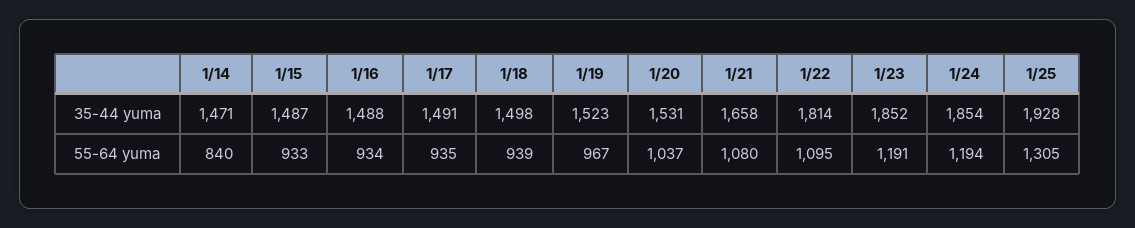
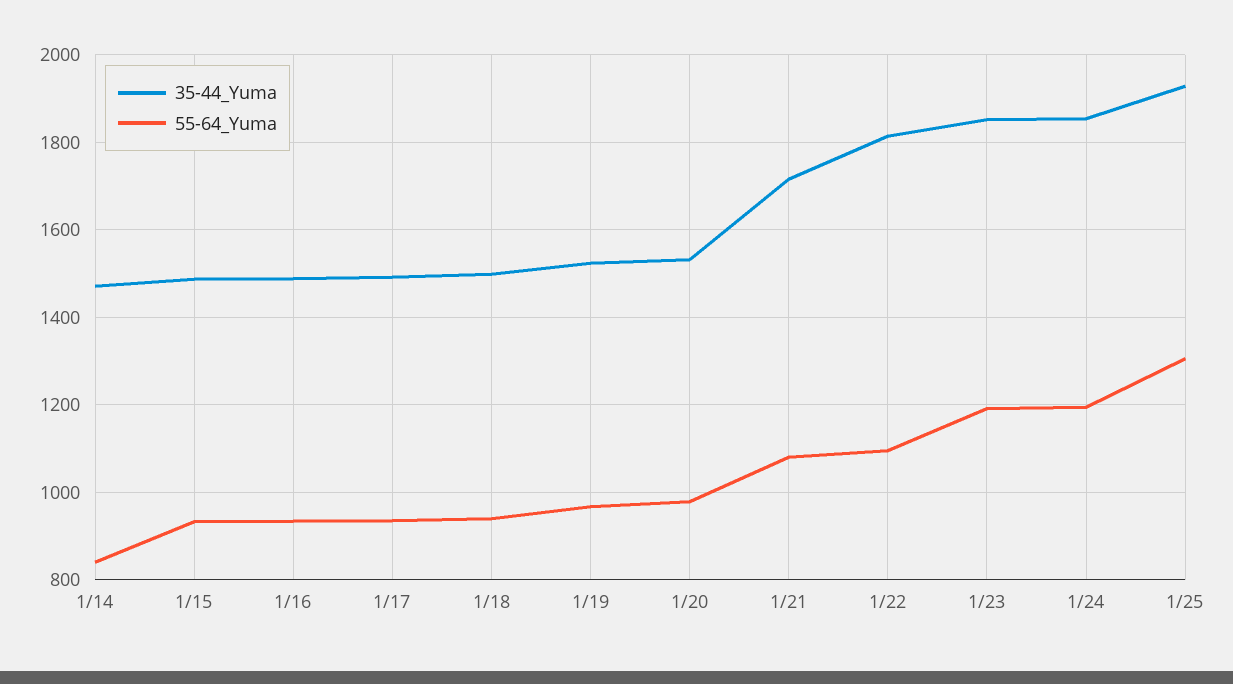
  {
    "35-44 yuma": {
      "1/14": 1471,
      "1/15": 1487,
      "1/16": 1488,
      "1/17": 1491,
      "1/18": 1498,
      "1/19": 1523,
      "1/20": 1531,
-     "1/21": 1658,
+     "1/21": 1720,
      "1/22": 1814,
      "1/23": 1852,
      "1/24": 1854,
      "1/25": 1928
    },
    "55-64 yuma": {
      "1/14": 840,
      "1/15": 933,
      "1/16": 934,
      "1/17": 935,
      "1/18": 939,
      "1/19": 967,
-     "1/20": 1037,
+     "1/20": 980,
      "1/21": 1080,
      "1/22": 1095,
      "1/23": 1191,
      "1/24": 1194,
      "1/25": 1305
    }
  }

